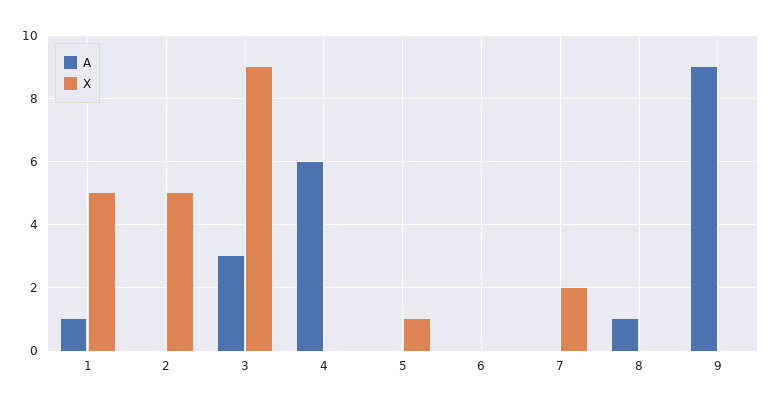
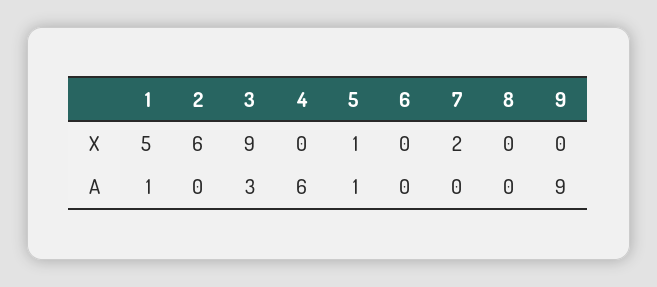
  {
    "A": {
      "1": 1,
      "2": 0,
      "3": 3,
      "4": 6,
-     "5": 0,
+     "5": 1,
      "6": 0,
      "7": 0,
-     "8": 1,
+     "8": 0,
      "9": 9
    },
    "X": {
      "1": 5,
-     "2": 5,
+     "2": 6,
      "3": 9,
      "4": 0,
      "5": 1,
      "6": 0,
      "7": 2,
      "8": 0,
      "9": 0
    }
  }

